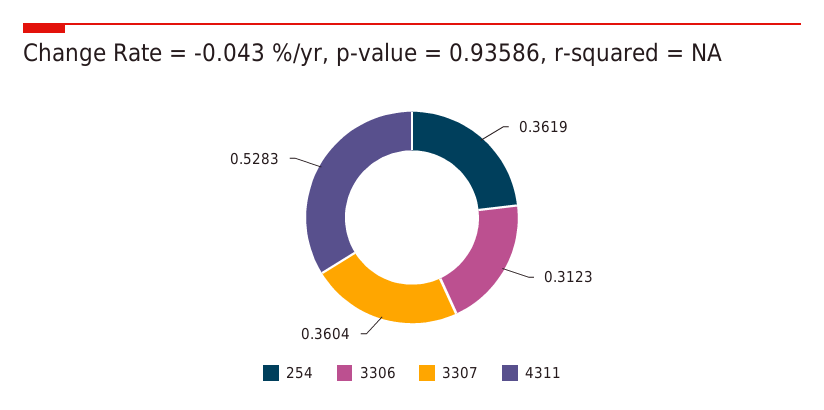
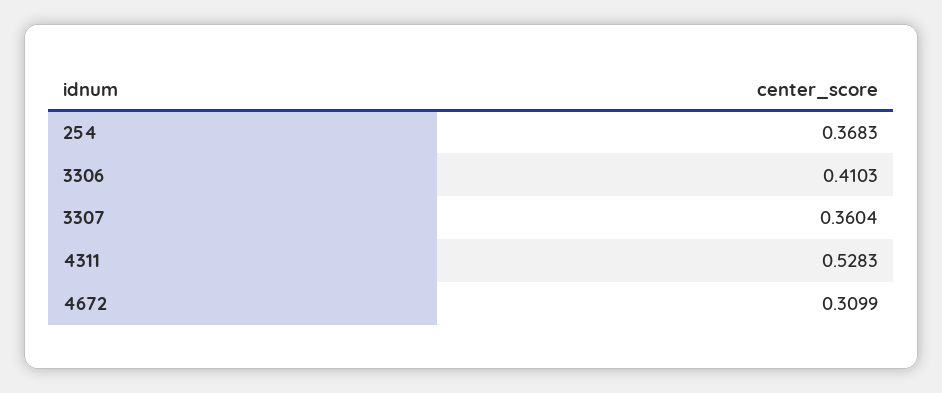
  {
-   "254": 0.3619,
+   "254": 0.3683,
-   "3306": 0.3123,
+   "3306": 0.4103,
    "3307": 0.3604,
-   "4311": 0.5283
+   "4311": 0.5283,
+   "4672": 0.3099
  }

